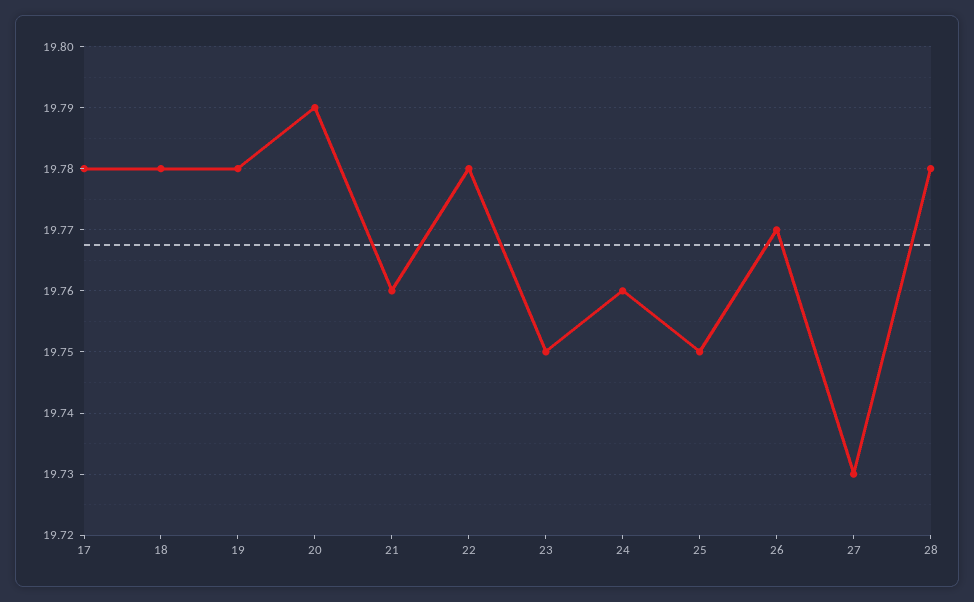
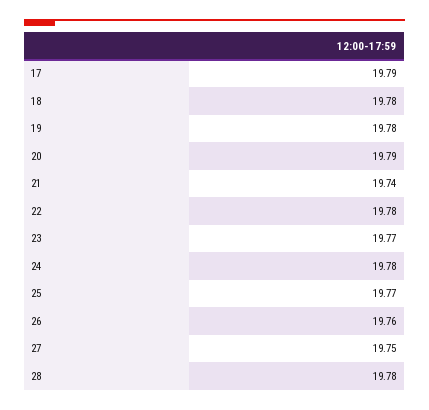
  {
-   "17": 19.78,
+   "17": 19.79,
    "18": 19.78,
    "19": 19.78,
    "20": 19.79,
-   "21": 19.76,
+   "21": 19.74,
    "22": 19.78,
-   "23": 19.75,
+   "23": 19.77,
-   "24": 19.76,
+   "24": 19.78,
-   "25": 19.75,
+   "25": 19.77,
-   "26": 19.77,
+   "26": 19.76,
-   "27": 19.73,
+   "27": 19.75,
    "28": 19.78
  }

